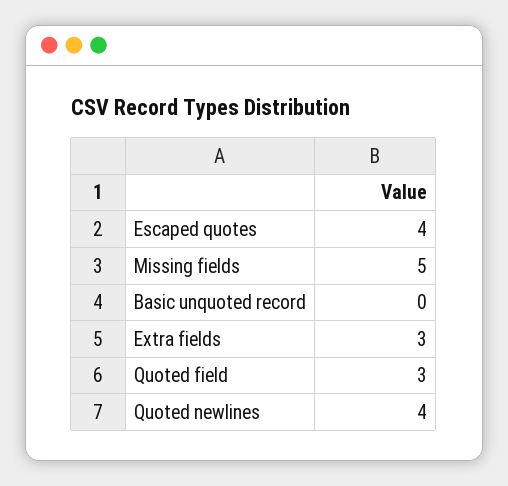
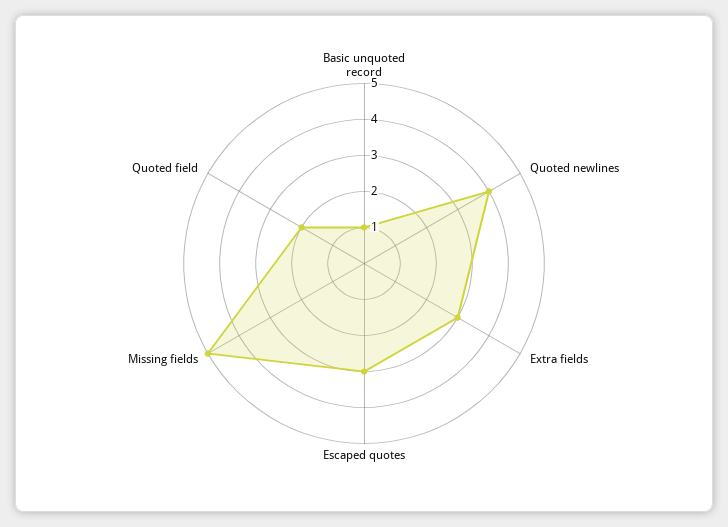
  {
-   "Escaped quotes": 4,
+   "Escaped quotes": 3,
    "Missing fields": 5,
-   "Basic unquoted record": 0,
+   "Basic unquoted record": 1,
    "Extra fields": 3,
-   "Quoted field": 3,
+   "Quoted field": 2,
    "Quoted newlines": 4
  }

